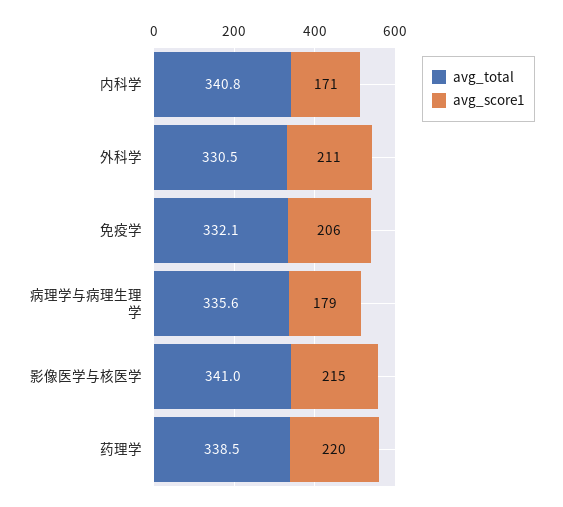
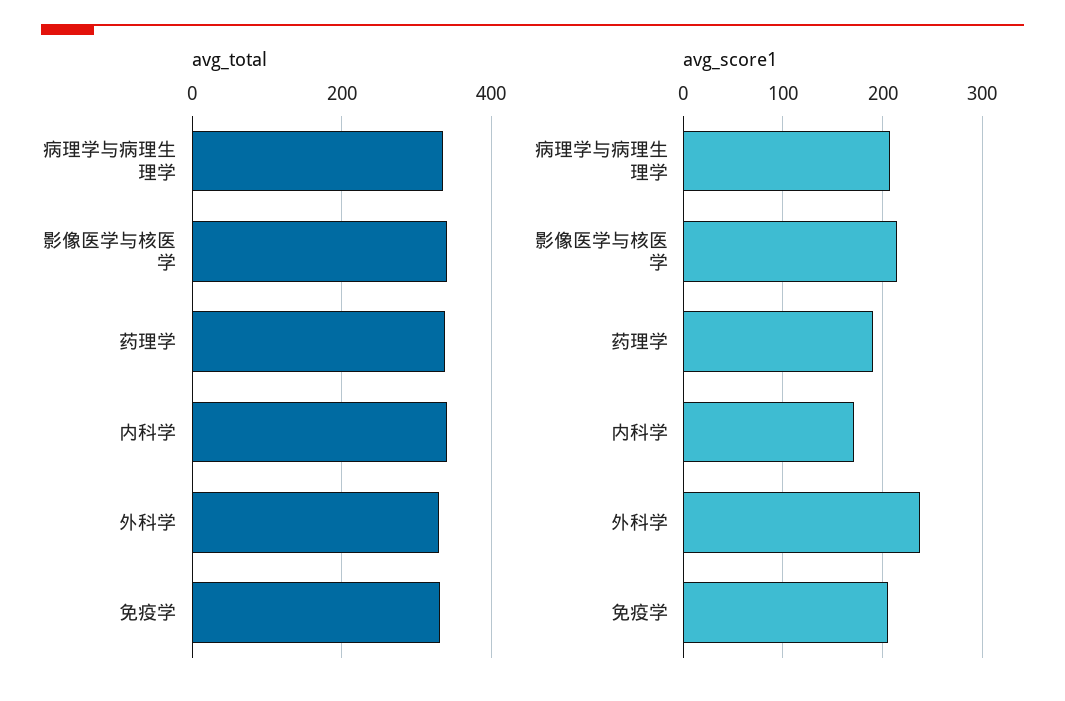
  {
    "avg_total": {
      "内科学": 340.8,
      "外科学": 330.5,
      "免疫学": 332.1,
      "病理学与病理生理学": 335.6,
      "影像医学与核医学": 341,
      "药理学": 338.5
    },
    "avg_score1": {
      "内科学": 171,
-     "外科学": 211,
+     "外科学": 240,
      "免疫学": 206,
-     "病理学与病理生理学": 179,
+     "病理学与病理生理学": 210,
      "影像医学与核医学": 215,
-     "药理学": 220
+     "药理学": 190
    }
  }

